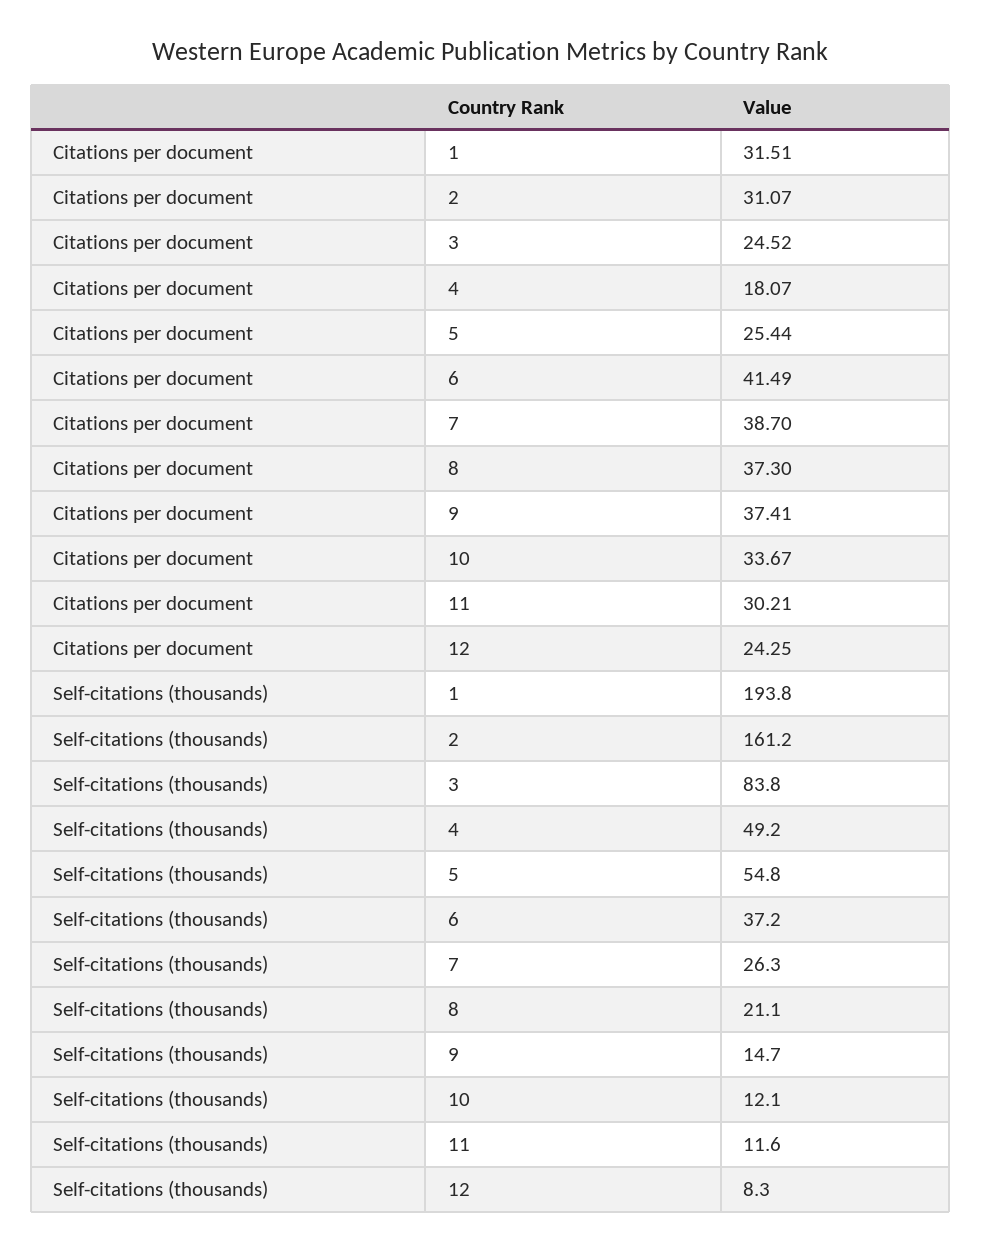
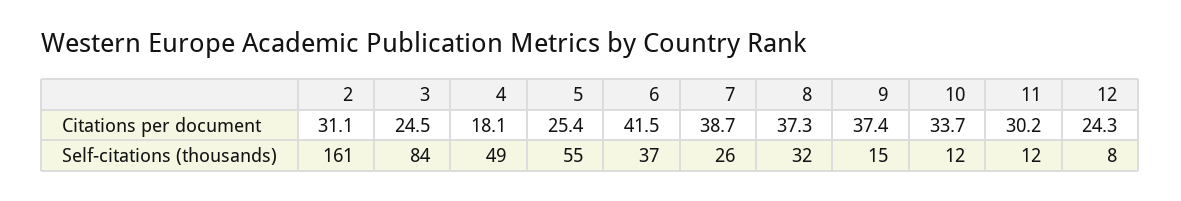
  {
    "Citations per document": {
-     "1": 31.51,
      "2": 31.07,
      "3": 24.52,
      "4": 18.07,
      "5": 25.44,
      "6": 41.49,
      "7": 38.7,
      "8": 37.3,
      "9": 37.41,
      "10": 33.67,
      "11": 30.21,
      "12": 24.25
    },
    "Self-citations (thousands)": {
-     "1": 193.8,
      "2": 161.2,
      "3": 83.8,
      "4": 49.2,
      "5": 54.8,
      "6": 37.2,
      "7": 26.3,
-     "8": 21.1,
+     "8": 32,
      "9": 14.7,
      "10": 12.1,
      "11": 11.6,
      "12": 8.3
    }
  }

